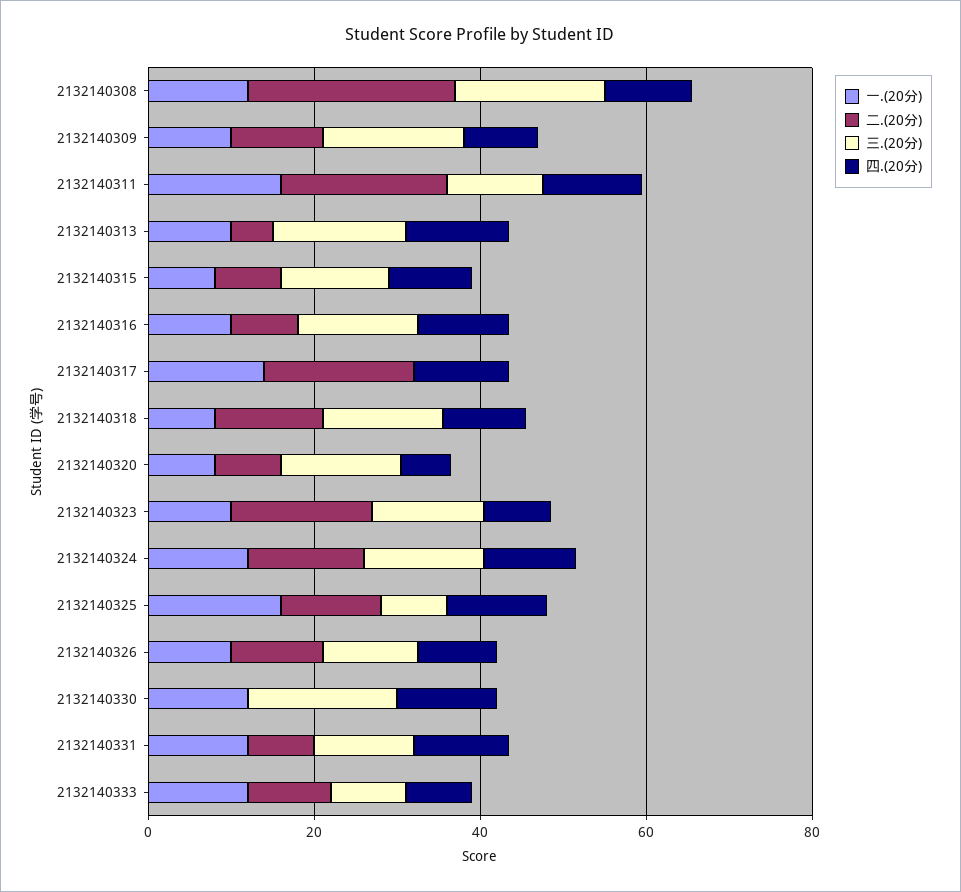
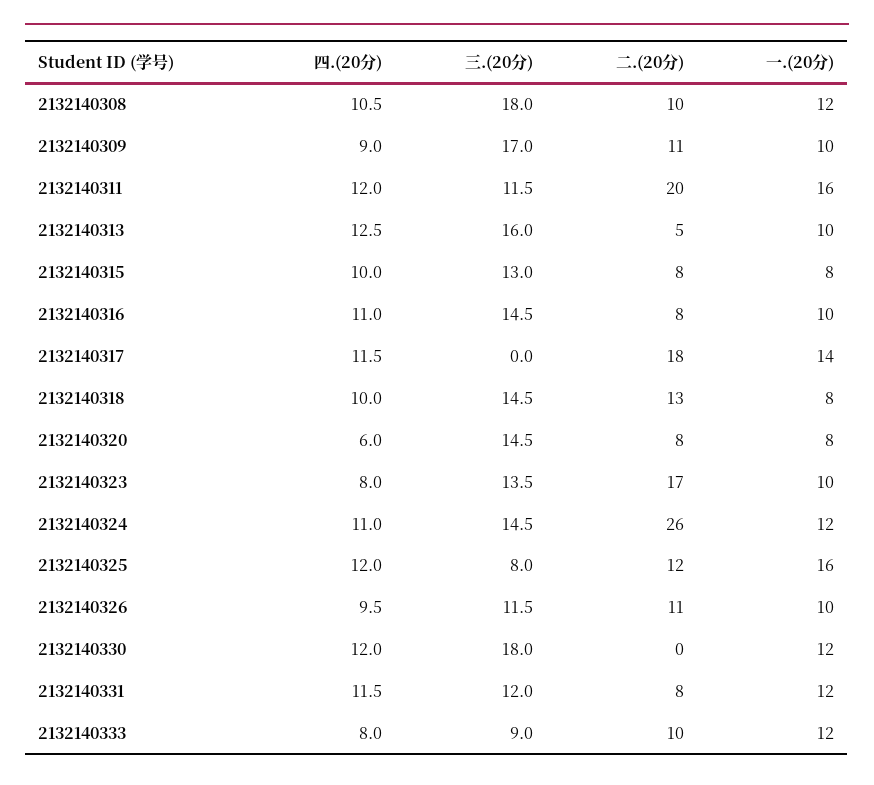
  {
    "一.(20分)": {
      "2132140308": 12,
      "2132140309": 10,
      "2132140311": 16,
      "2132140313": 10,
      "2132140315": 8,
      "2132140316": 10,
      "2132140317": 14,
      "2132140318": 8,
      "2132140320": 8,
      "2132140323": 10,
      "2132140324": 12,
      "2132140325": 16,
      "2132140326": 10,
      "2132140330": 12,
      "2132140331": 12,
      "2132140333": 12
    },
    "二.(20分)": {
-     "2132140308": 25,
+     "2132140308": 10,
      "2132140309": 11,
      "2132140311": 20,
      "2132140313": 5,
      "2132140315": 8,
      "2132140316": 8,
      "2132140317": 18,
      "2132140318": 13,
      "2132140320": 8,
      "2132140323": 17,
-     "2132140324": 15,
+     "2132140324": 26,
      "2132140325": 12,
      "2132140326": 11,
      "2132140330": 0,
      "2132140331": 8,
      "2132140333": 10
    },
    "三.(20分)": {
      "2132140308": 18,
      "2132140309": 17,
      "2132140311": 11.5,
      "2132140313": 16,
      "2132140315": 13,
      "2132140316": 14.5,
      "2132140317": 0,
      "2132140318": 14.5,
      "2132140320": 14.5,
      "2132140323": 13.5,
      "2132140324": 14.5,
      "2132140325": 8,
      "2132140326": 11.5,
      "2132140330": 18,
      "2132140331": 12,
      "2132140333": 9
    },
    "四.(20分)": {
      "2132140308": 10.5,
      "2132140309": 9,
      "2132140311": 12,
      "2132140313": 12.5,
      "2132140315": 10,
      "2132140316": 11,
      "2132140317": 11.5,
      "2132140318": 10,
      "2132140320": 6,
      "2132140323": 8,
      "2132140324": 11,
      "2132140325": 12,
      "2132140326": 9.5,
      "2132140330": 12,
      "2132140331": 11.5,
      "2132140333": 8
    }
  }

